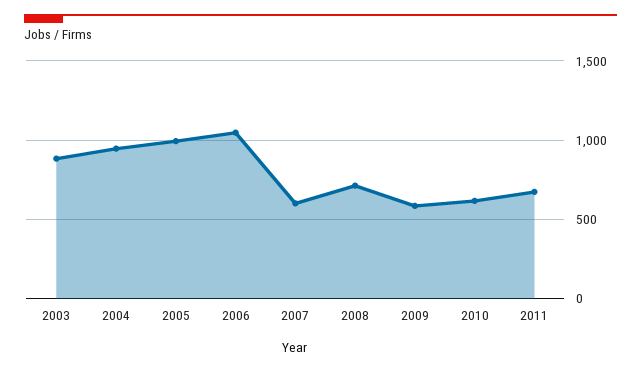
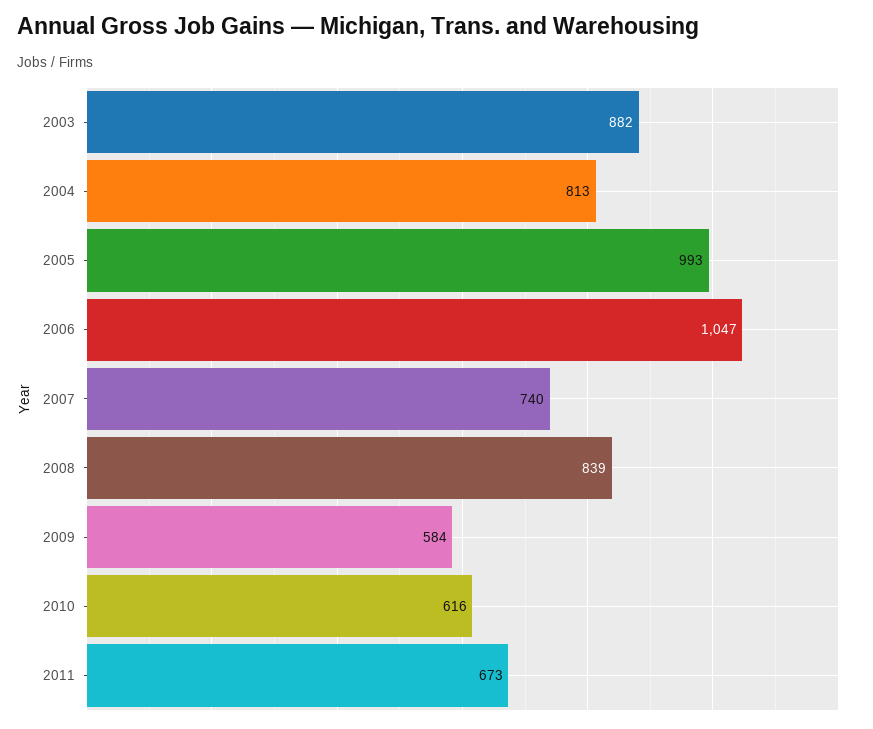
  {
    "2003": 882,
-   "2004": 950,
+   "2004": 813,
    "2005": 993,
    "2006": 1047,
-   "2007": 600,
+   "2007": 740,
-   "2008": 700,
+   "2008": 839,
    "2009": 584,
    "2010": 616,
    "2011": 673
  }

